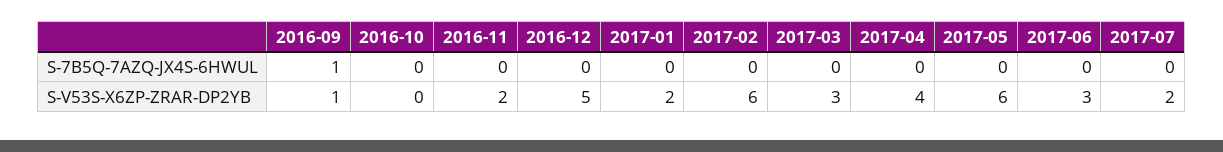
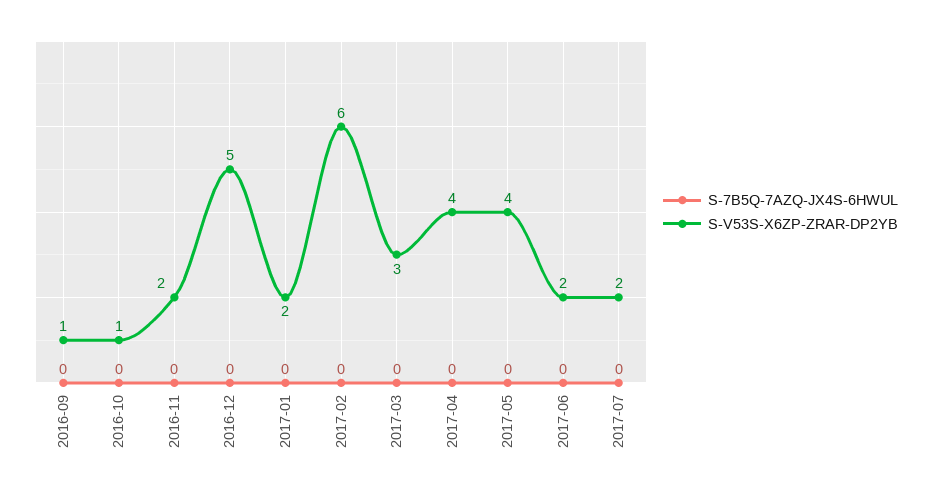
  {
    "S-7B5Q-7AZQ-JX4S-6HWUL": {
-     "2016-09": 1,
+     "2016-09": 0,
      "2016-10": 0,
      "2016-11": 0,
      "2016-12": 0,
      "2017-01": 0,
      "2017-02": 0,
      "2017-03": 0,
      "2017-04": 0,
      "2017-05": 0,
      "2017-06": 0,
      "2017-07": 0
    },
    "S-V53S-X6ZP-ZRAR-DP2YB": {
      "2016-09": 1,
-     "2016-10": 0,
+     "2016-10": 1,
      "2016-11": 2,
      "2016-12": 5,
      "2017-01": 2,
      "2017-02": 6,
      "2017-03": 3,
      "2017-04": 4,
-     "2017-05": 6,
+     "2017-05": 4,
-     "2017-06": 3,
+     "2017-06": 2,
      "2017-07": 2
    }
  }

